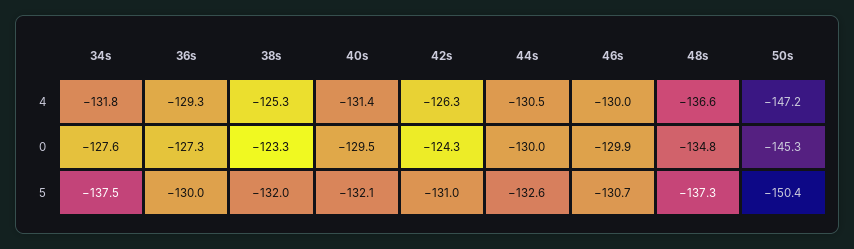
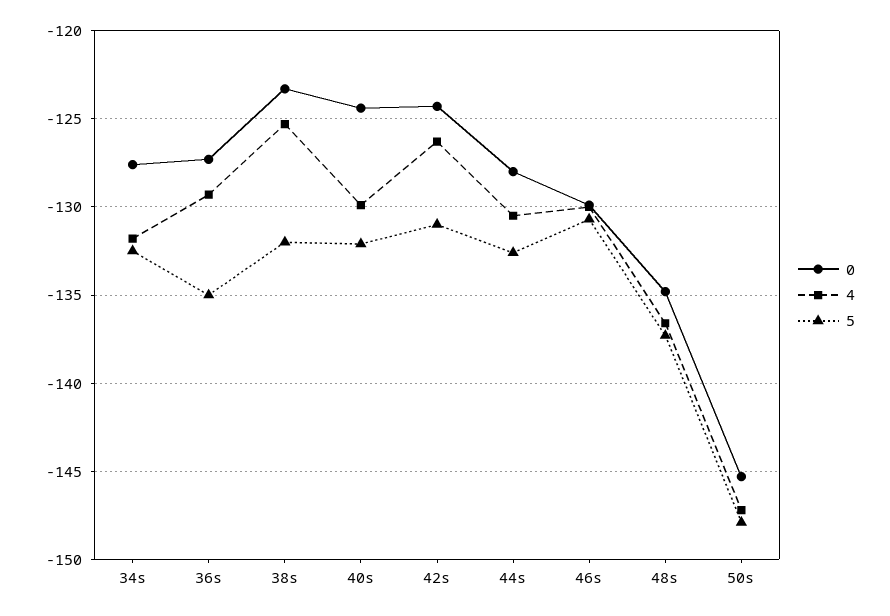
  {
    "4": {
      "34s": -131.8,
      "36s": -129.3,
      "38s": -125.3,
-     "40s": -131.4,
+     "40s": -130,
      "42s": -126.3,
      "44s": -130.5,
      "46s": -130,
      "48s": -136.6,
      "50s": -147.2
    },
    "0": {
      "34s": -127.6,
      "36s": -127.3,
      "38s": -123.3,
-     "40s": -129.5,
+     "40s": -124.5,
      "42s": -124.3,
-     "44s": -130,
+     "44s": -128,
      "46s": -129.9,
      "48s": -134.8,
      "50s": -145.3
    },
    "5": {
-     "34s": -137.5,
+     "34s": -132.5,
-     "36s": -130,
+     "36s": -135,
      "38s": -132,
      "40s": -132.1,
      "42s": -131,
      "44s": -132.6,
      "46s": -130.7,
      "48s": -137.3,
-     "50s": -150.4
+     "50s": -148
    }
  }

